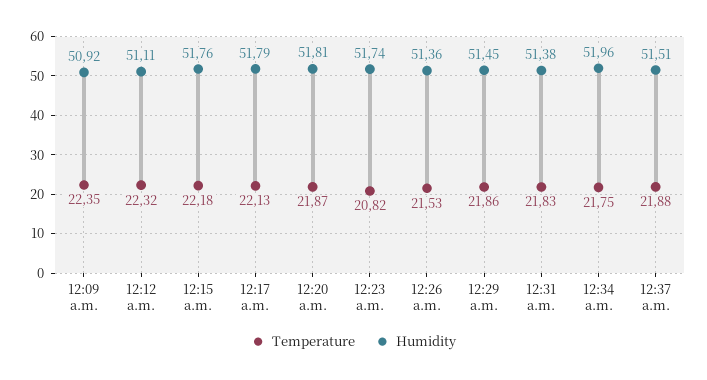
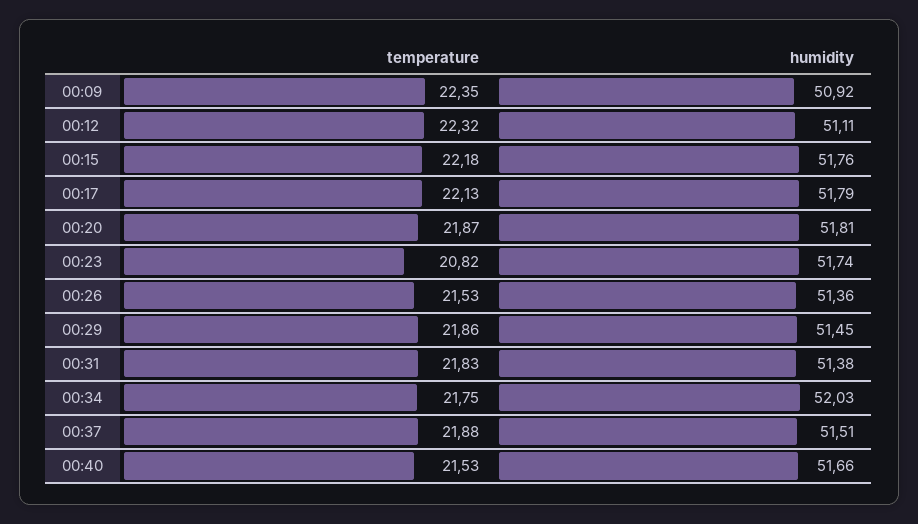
  {
    "Temperature": {
      "12:09 a.m.": 22.35,
      "12:12 a.m.": 22.32,
      "12:15 a.m.": 22.18,
      "12:17 a.m.": 22.13,
      "12:20 a.m.": 21.87,
      "12:23 a.m.": 20.82,
      "12:26 a.m.": 21.53,
      "12:29 a.m.": 21.86,
      "12:31 a.m.": 21.83,
      "12:34 a.m.": 21.75,
-     "12:37 a.m.": 21.88
+     "12:37 a.m.": 21.88,
+     "00:40": 21.53
    },
    "Humidity": {
      "12:09 a.m.": 50.92,
      "12:12 a.m.": 51.11,
      "12:15 a.m.": 51.76,
      "12:17 a.m.": 51.79,
      "12:20 a.m.": 51.81,
      "12:23 a.m.": 51.74,
      "12:26 a.m.": 51.36,
      "12:29 a.m.": 51.45,
      "12:31 a.m.": 51.38,
-     "12:34 a.m.": 51.96,
+     "12:34 a.m.": 52.03,
-     "12:37 a.m.": 51.51
+     "12:37 a.m.": 51.51,
+     "00:40": 51.66
    }
  }

